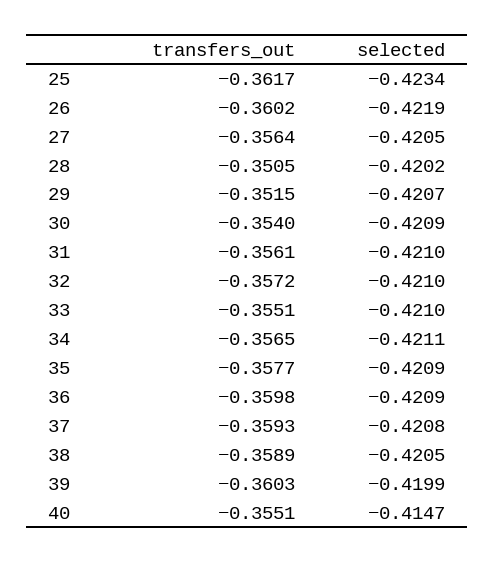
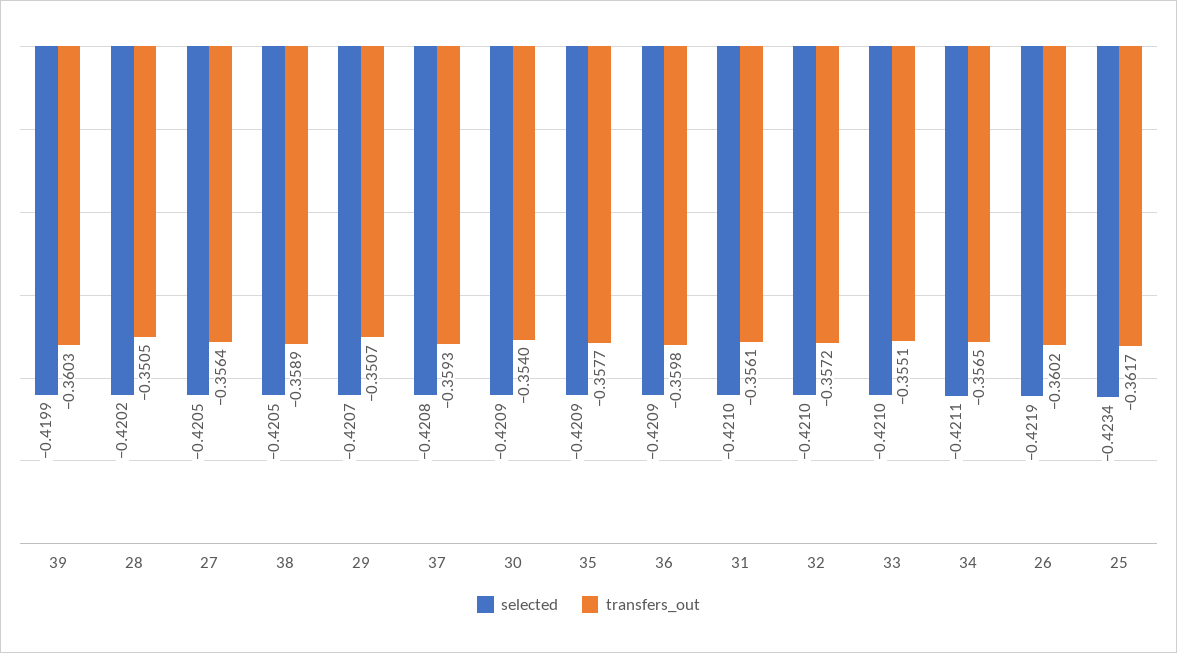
  {
    "transfers_out": {
      "25": -0.3617,
      "26": -0.3602,
      "27": -0.3564,
      "28": -0.3505,
-     "29": -0.3515,
+     "29": -0.3507,
      "30": -0.354,
      "31": -0.3561,
      "32": -0.3572,
      "33": -0.3551,
      "34": -0.3565,
      "35": -0.3577,
      "36": -0.3598,
      "37": -0.3593,
      "38": -0.3589,
-     "39": -0.3603,
+     "39": -0.3603
-     "40": -0.3551
    },
    "selected": {
      "25": -0.4234,
      "26": -0.4219,
      "27": -0.4205,
      "28": -0.4202,
      "29": -0.4207,
      "30": -0.4209,
      "31": -0.421,
      "32": -0.421,
      "33": -0.421,
      "34": -0.4211,
      "35": -0.4209,
      "36": -0.4209,
      "37": -0.4208,
      "38": -0.4205,
-     "39": -0.4199,
+     "39": -0.4199
-     "40": -0.4147
    }
  }

